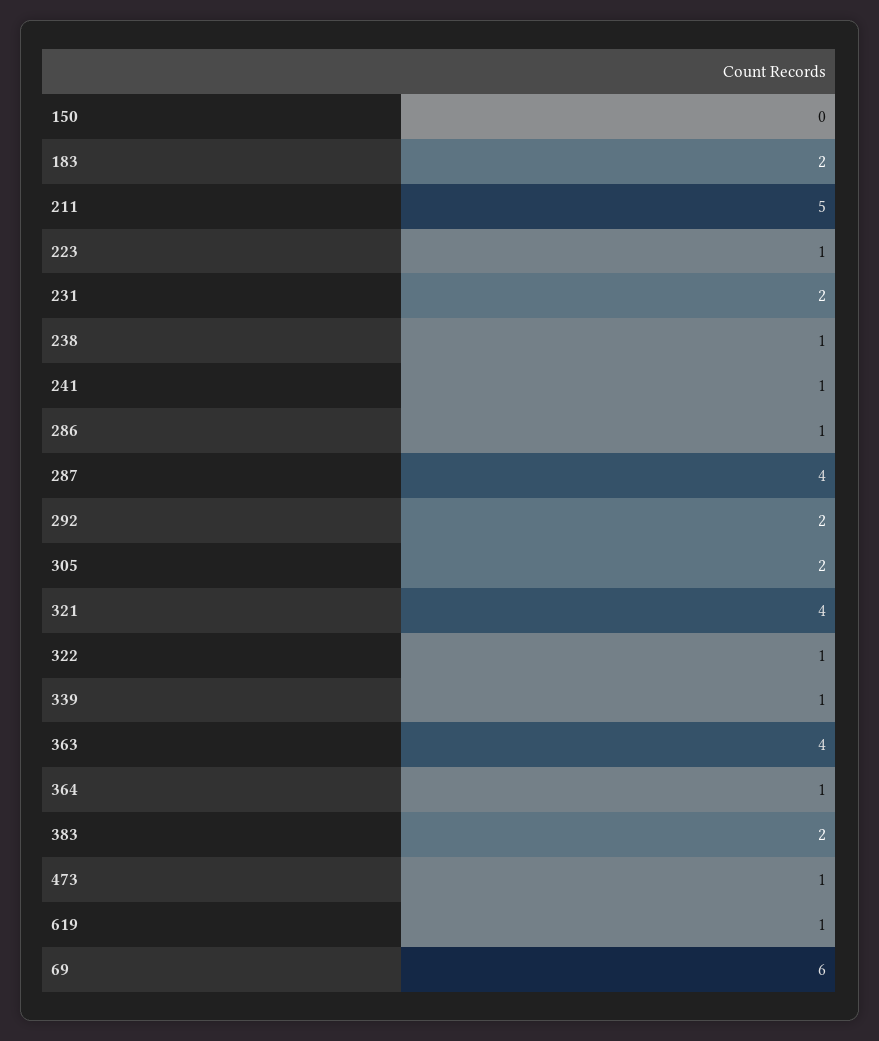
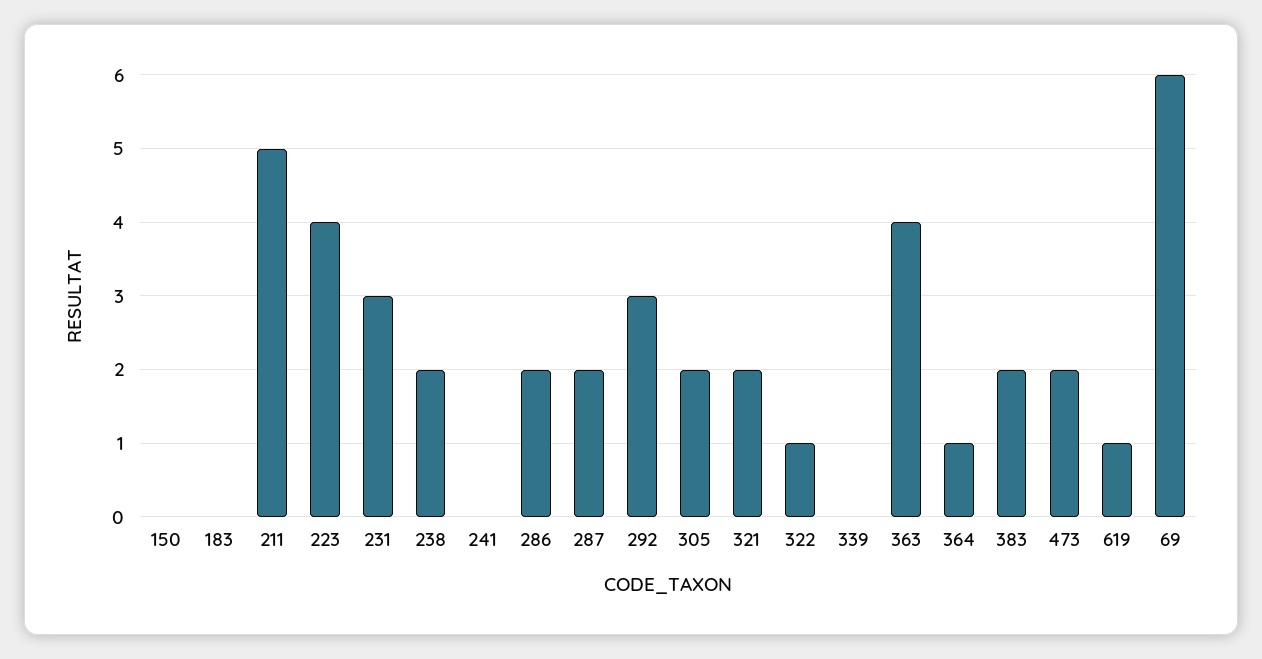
  {
    "150": 0,
-   "183": 2,
+   "183": 0,
    "211": 5,
-   "223": 1,
+   "223": 4,
-   "231": 2,
+   "231": 3,
-   "238": 1,
+   "238": 2,
-   "241": 1,
+   "241": 0,
-   "286": 1,
+   "286": 2,
-   "287": 4,
+   "287": 2,
-   "292": 2,
+   "292": 3,
    "305": 2,
-   "321": 4,
+   "321": 2,
    "322": 1,
-   "339": 1,
+   "339": 0,
    "363": 4,
    "364": 1,
    "383": 2,
-   "473": 1,
+   "473": 2,
    "619": 1,
    "69": 6
  }

